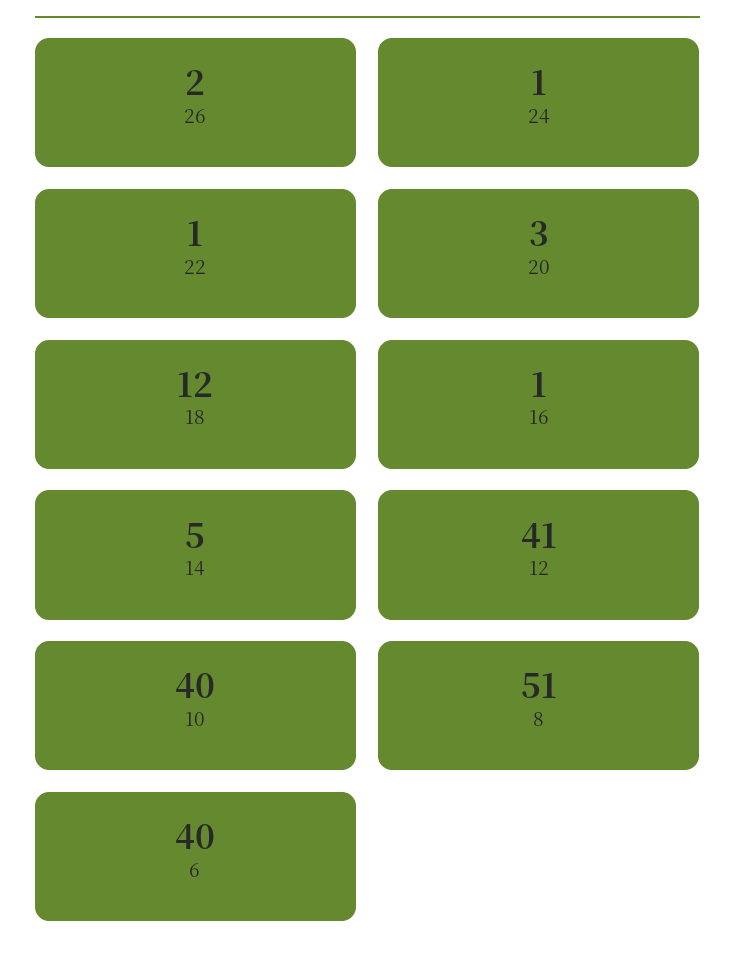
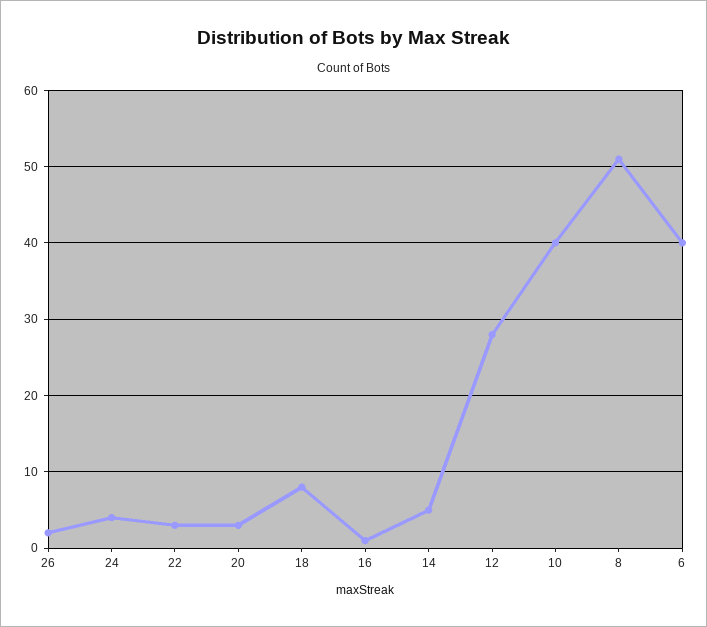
  {
    "26": 2,
-   "24": 1,
+   "24": 4,
-   "22": 1,
+   "22": 3,
    "20": 3,
-   "18": 12,
+   "18": 8,
    "16": 1,
    "14": 5,
-   "12": 41,
+   "12": 28,
    "10": 40,
    "8": 51,
    "6": 40
  }

